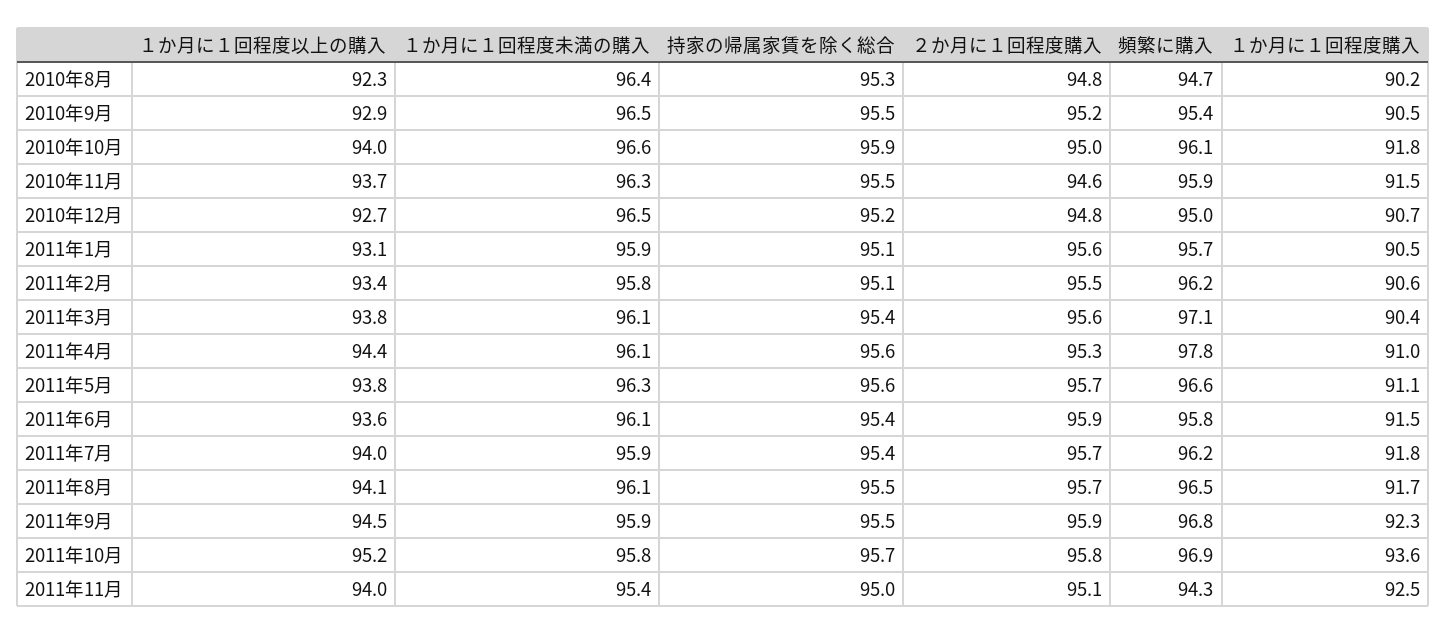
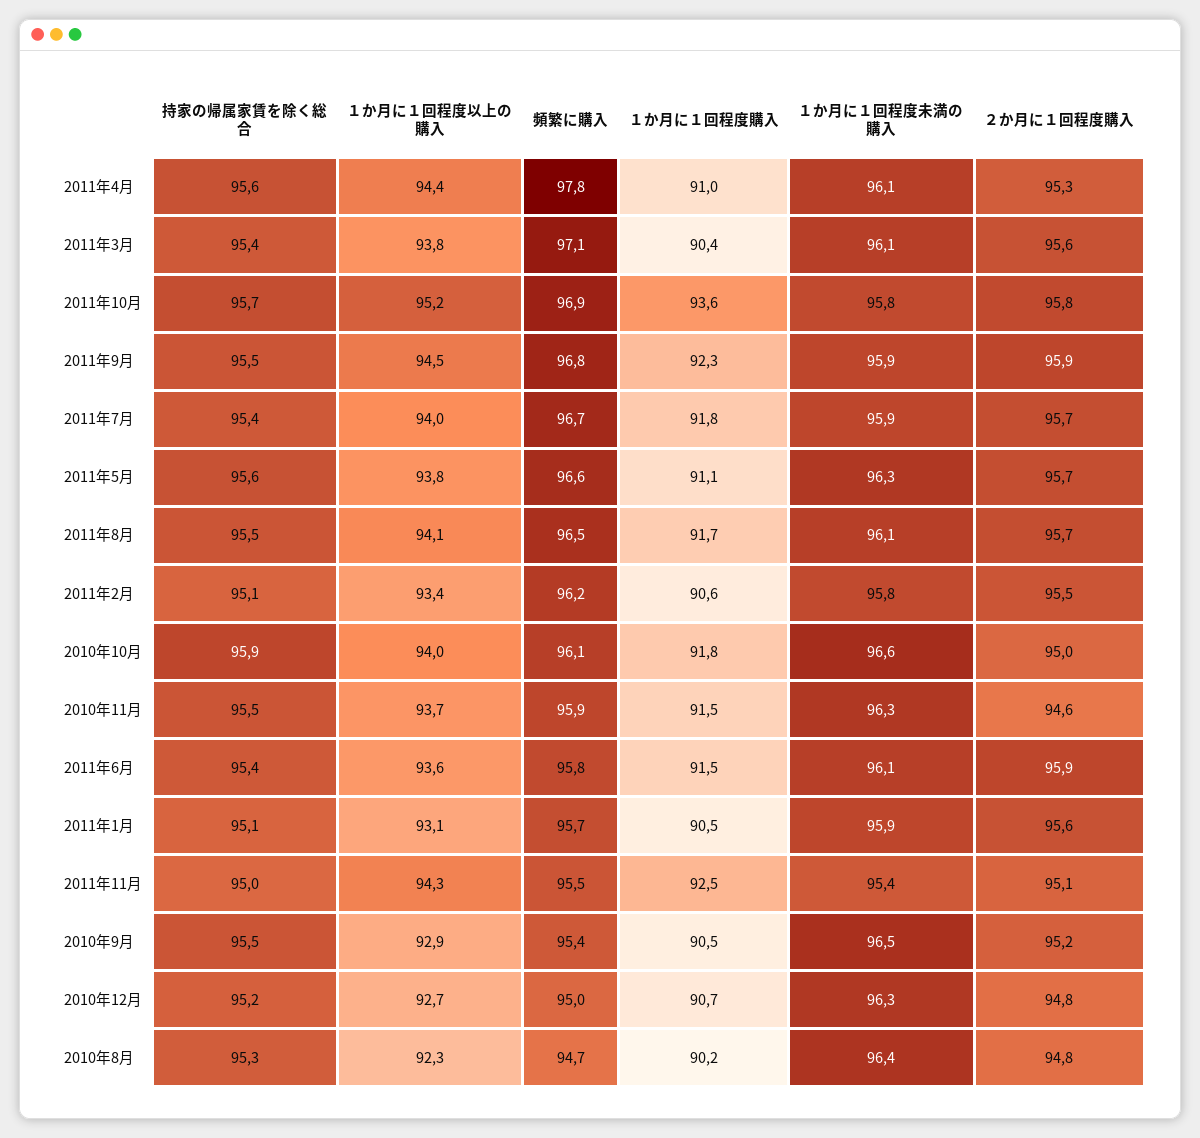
  {
    "１か月に１回程度以上の購入": {
      "2010年8月": 92.3,
      "2010年9月": 92.9,
      "2010年10月": 94,
      "2010年11月": 93.7,
      "2010年12月": 92.7,
      "2011年1月": 93.1,
      "2011年2月": 93.4,
      "2011年3月": 93.8,
      "2011年4月": 94.4,
      "2011年5月": 93.8,
      "2011年6月": 93.6,
      "2011年7月": 94,
      "2011年8月": 94.1,
      "2011年9月": 94.5,
      "2011年10月": 95.2,
-     "2011年11月": 94
+     "2011年11月": 94.3
    },
    "１か月に１回程度未満の購入": {
      "2010年8月": 96.4,
      "2010年9月": 96.5,
      "2010年10月": 96.6,
      "2010年11月": 96.3,
-     "2010年12月": 96.5,
+     "2010年12月": 96.3,
      "2011年1月": 95.9,
      "2011年2月": 95.8,
      "2011年3月": 96.1,
      "2011年4月": 96.1,
      "2011年5月": 96.3,
      "2011年6月": 96.1,
      "2011年7月": 95.9,
      "2011年8月": 96.1,
      "2011年9月": 95.9,
      "2011年10月": 95.8,
      "2011年11月": 95.4
    },
    "持家の帰属家賃を除く総合": {
      "2010年8月": 95.3,
      "2010年9月": 95.5,
      "2010年10月": 95.9,
      "2010年11月": 95.5,
      "2010年12月": 95.2,
      "2011年1月": 95.1,
      "2011年2月": 95.1,
      "2011年3月": 95.4,
      "2011年4月": 95.6,
      "2011年5月": 95.6,
      "2011年6月": 95.4,
      "2011年7月": 95.4,
      "2011年8月": 95.5,
      "2011年9月": 95.5,
      "2011年10月": 95.7,
      "2011年11月": 95
    },
    "２か月に１回程度購入": {
      "2010年8月": 94.8,
      "2010年9月": 95.2,
      "2010年10月": 95,
      "2010年11月": 94.6,
      "2010年12月": 94.8,
      "2011年1月": 95.6,
      "2011年2月": 95.5,
      "2011年3月": 95.6,
      "2011年4月": 95.3,
      "2011年5月": 95.7,
      "2011年6月": 95.9,
      "2011年7月": 95.7,
      "2011年8月": 95.7,
      "2011年9月": 95.9,
      "2011年10月": 95.8,
      "2011年11月": 95.1
    },
    "頻繁に購入": {
      "2010年8月": 94.7,
      "2010年9月": 95.4,
      "2010年10月": 96.1,
      "2010年11月": 95.9,
      "2010年12月": 95,
      "2011年1月": 95.7,
      "2011年2月": 96.2,
      "2011年3月": 97.1,
      "2011年4月": 97.8,
      "2011年5月": 96.6,
      "2011年6月": 95.8,
-     "2011年7月": 96.2,
+     "2011年7月": 96.7,
      "2011年8月": 96.5,
      "2011年9月": 96.8,
      "2011年10月": 96.9,
-     "2011年11月": 94.3
+     "2011年11月": 95.5
    },
    "１か月に１回程度購入": {
      "2010年8月": 90.2,
      "2010年9月": 90.5,
      "2010年10月": 91.8,
      "2010年11月": 91.5,
      "2010年12月": 90.7,
      "2011年1月": 90.5,
      "2011年2月": 90.6,
      "2011年3月": 90.4,
      "2011年4月": 91,
      "2011年5月": 91.1,
      "2011年6月": 91.5,
      "2011年7月": 91.8,
      "2011年8月": 91.7,
      "2011年9月": 92.3,
      "2011年10月": 93.6,
      "2011年11月": 92.5
    }
  }

